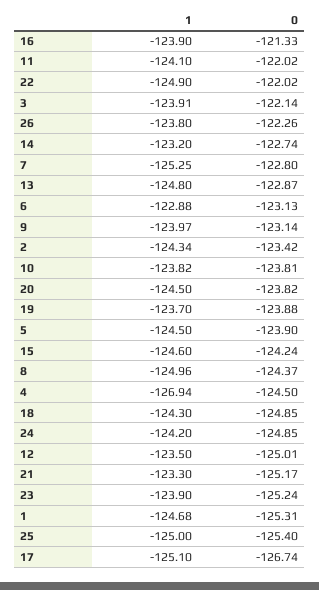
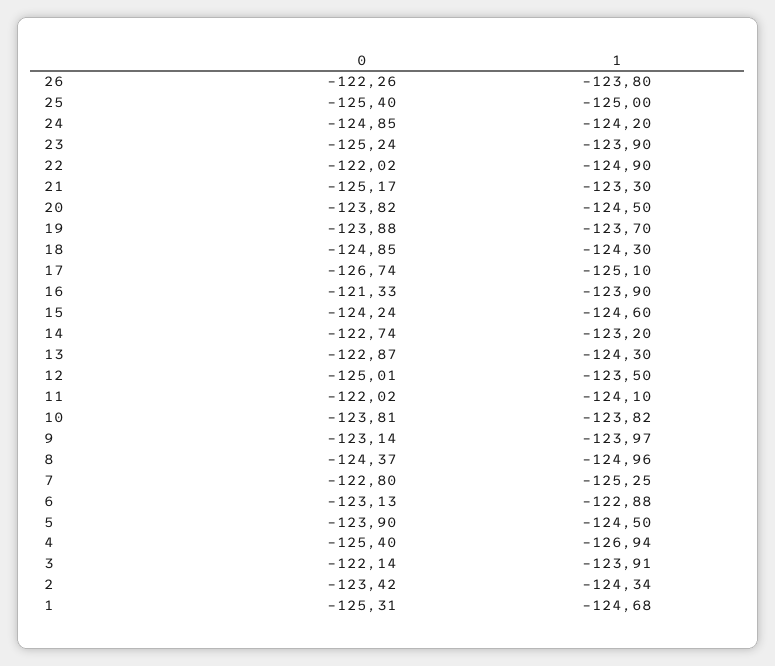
  {
    "1": {
      "16": -123.9,
      "11": -124.1,
      "22": -124.9,
      "3": -123.91,
      "26": -123.8,
      "14": -123.2,
      "7": -125.25,
-     "13": -124.8,
+     "13": -124.3,
      "6": -122.88,
      "9": -123.97,
      "2": -124.34,
      "10": -123.82,
      "20": -124.5,
      "19": -123.7,
      "5": -124.5,
      "15": -124.6,
      "8": -124.96,
      "4": -126.94,
      "18": -124.3,
      "24": -124.2,
      "12": -123.5,
      "21": -123.3,
      "23": -123.9,
      "1": -124.68,
      "25": -125,
      "17": -125.1
    },
    "0": {
      "16": -121.33,
      "11": -122.02,
      "22": -122.02,
      "3": -122.14,
      "26": -122.26,
      "14": -122.74,
      "7": -122.8,
      "13": -122.87,
      "6": -123.13,
      "9": -123.14,
      "2": -123.42,
      "10": -123.81,
      "20": -123.82,
      "19": -123.88,
      "5": -123.9,
      "15": -124.24,
      "8": -124.37,
-     "4": -124.5,
+     "4": -125.4,
      "18": -124.85,
      "24": -124.85,
      "12": -125.01,
      "21": -125.17,
      "23": -125.24,
      "1": -125.31,
      "25": -125.4,
      "17": -126.74
    }
  }

